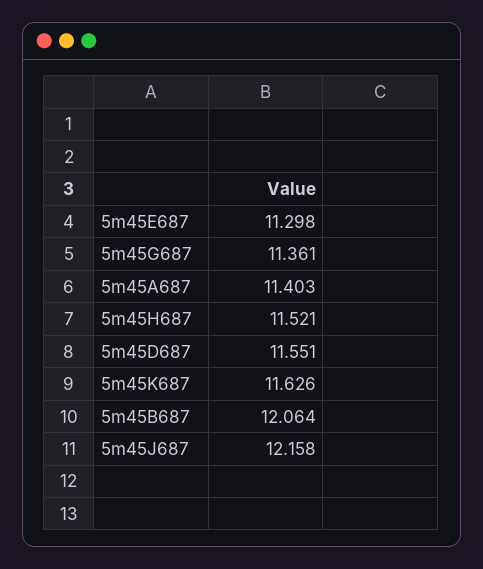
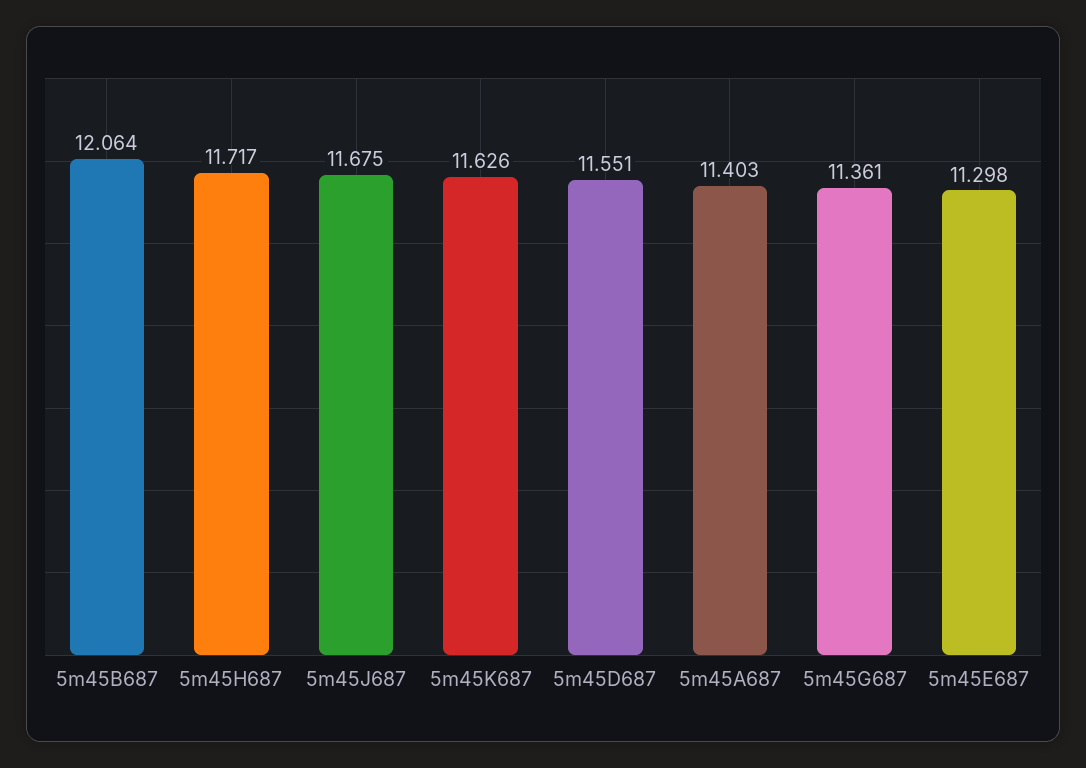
  {
    "5m45E687": 11.298,
    "5m45G687": 11.361,
    "5m45A687": 11.403,
-   "5m45H687": 11.521,
+   "5m45H687": 11.717,
    "5m45D687": 11.551,
    "5m45K687": 11.626,
    "5m45B687": 12.064,
-   "5m45J687": 12.158
+   "5m45J687": 11.675
  }

